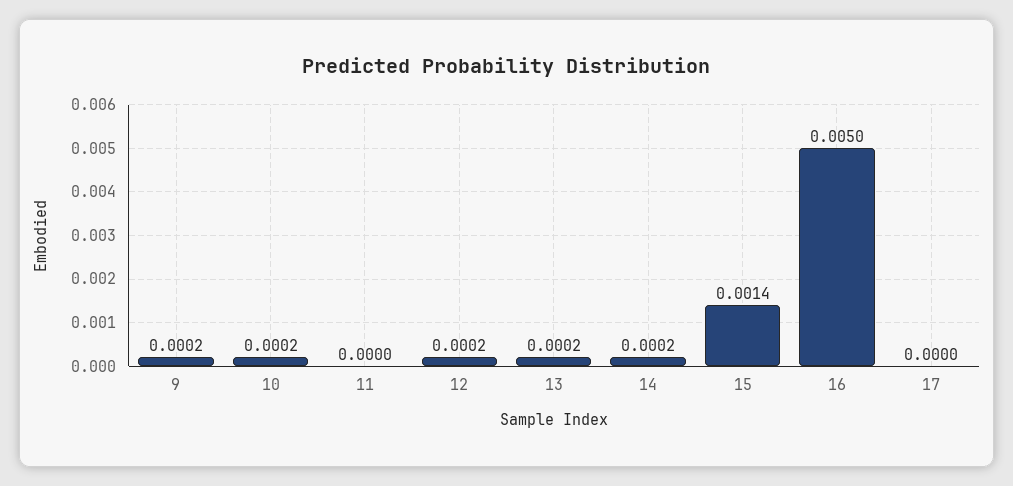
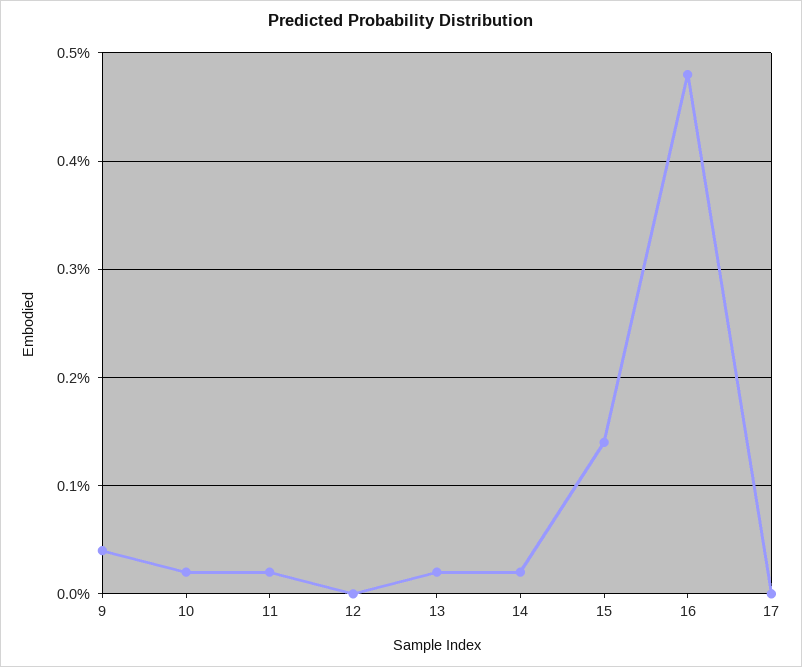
  {
-   "9": 0.0002,
+   "9": 0.0004,
    "10": 0.0002,
-   "11": 0,
+   "11": 0.0002,
-   "12": 0.0002,
+   "12": 0,
    "13": 0.0002,
    "14": 0.0002,
    "15": 0.0014,
-   "16": 0.005,
+   "16": 0.0048,
    "17": 0
  }

